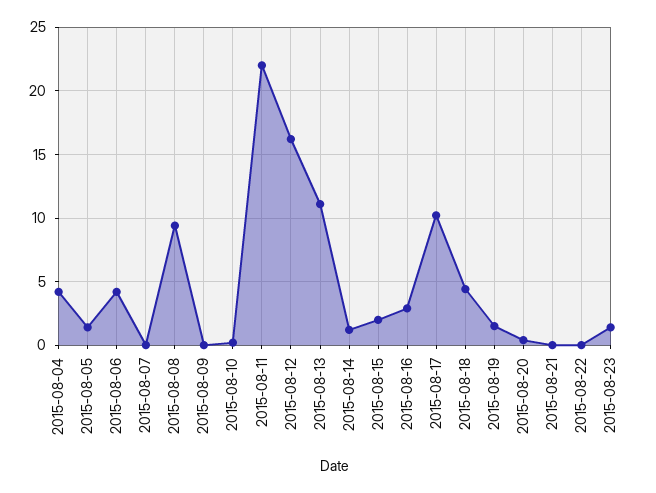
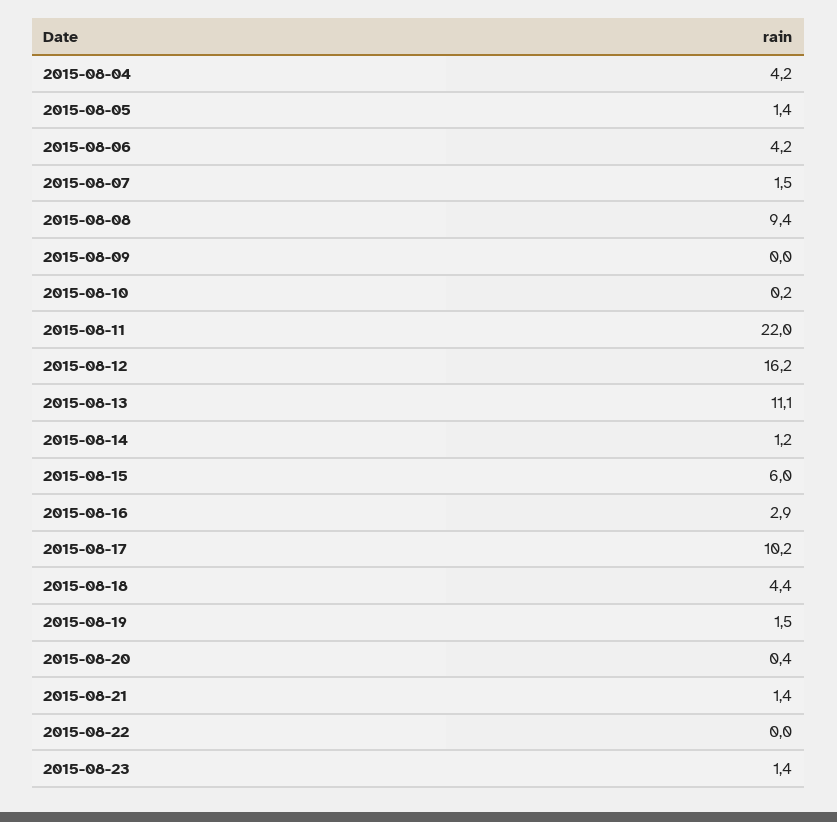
  {
    "2015-08-04": 4.2,
    "2015-08-05": 1.4,
    "2015-08-06": 4.2,
-   "2015-08-07": 0,
+   "2015-08-07": 1.5,
    "2015-08-08": 9.4,
    "2015-08-09": 0,
    "2015-08-10": 0.2,
    "2015-08-11": 22,
    "2015-08-12": 16.2,
    "2015-08-13": 11.1,
    "2015-08-14": 1.2,
-   "2015-08-15": 2,
+   "2015-08-15": 6,
    "2015-08-16": 2.9,
    "2015-08-17": 10.2,
    "2015-08-18": 4.4,
    "2015-08-19": 1.5,
    "2015-08-20": 0.4,
-   "2015-08-21": 0,
+   "2015-08-21": 1.4,
    "2015-08-22": 0,
    "2015-08-23": 1.4
  }

